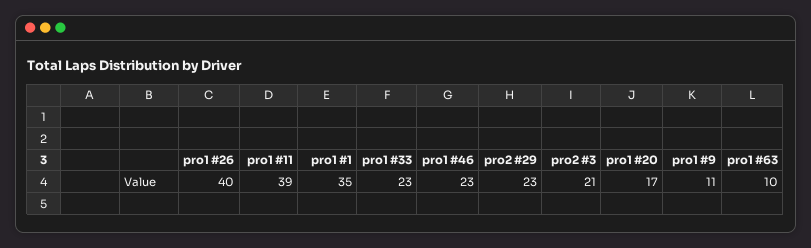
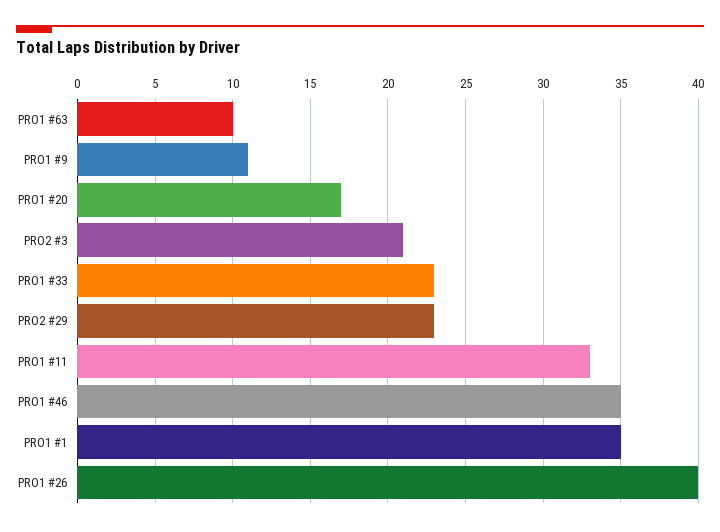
  {
    "pro1 #26": 40,
-   "pro1 #11": 39,
+   "pro1 #11": 33,
    "pro1 #1": 35,
    "pro1 #33": 23,
-   "pro1 #46": 23,
+   "pro1 #46": 35,
    "pro2 #29": 23,
    "pro2 #3": 21,
    "pro1 #20": 17,
    "pro1 #9": 11,
    "pro1 #63": 10
  }

